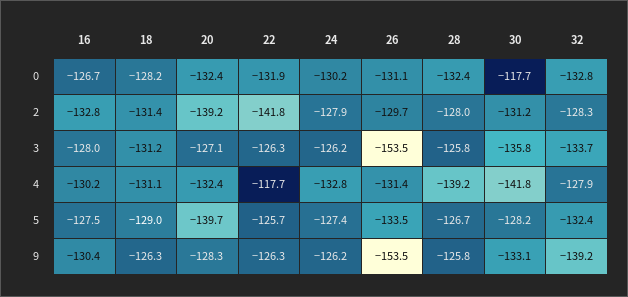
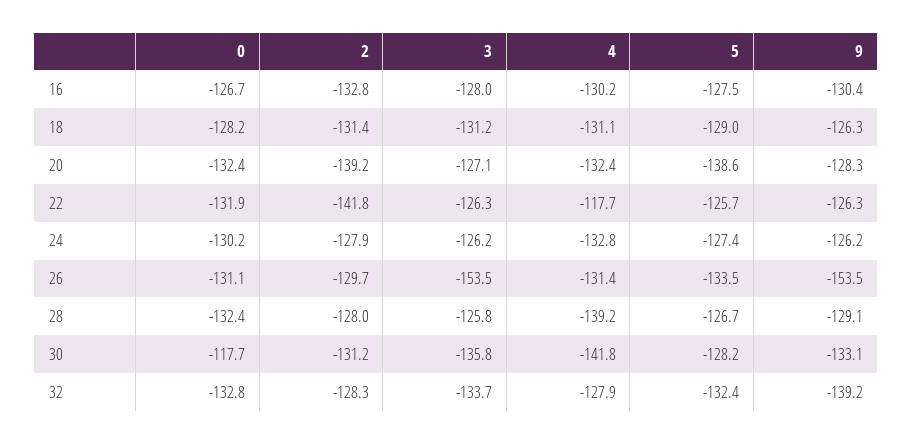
  {
    "16": {
      "0": -126.7,
      "2": -132.8,
      "3": -128,
      "4": -130.2,
      "5": -127.5,
      "9": -130.4
    },
    "18": {
      "0": -128.2,
      "2": -131.4,
      "3": -131.2,
      "4": -131.1,
      "5": -129,
      "9": -126.3
    },
    "20": {
      "0": -132.4,
      "2": -139.2,
      "3": -127.1,
      "4": -132.4,
-     "5": -139.7,
+     "5": -138.6,
      "9": -128.3
    },
    "22": {
      "0": -131.9,
      "2": -141.8,
      "3": -126.3,
      "4": -117.7,
      "5": -125.7,
      "9": -126.3
    },
    "24": {
      "0": -130.2,
      "2": -127.9,
      "3": -126.2,
      "4": -132.8,
      "5": -127.4,
      "9": -126.2
    },
    "26": {
      "0": -131.1,
      "2": -129.7,
      "3": -153.5,
      "4": -131.4,
      "5": -133.5,
      "9": -153.5
    },
    "28": {
      "0": -132.4,
      "2": -128,
      "3": -125.8,
      "4": -139.2,
      "5": -126.7,
-     "9": -125.8
+     "9": -129.1
    },
    "30": {
      "0": -117.7,
      "2": -131.2,
      "3": -135.8,
      "4": -141.8,
      "5": -128.2,
      "9": -133.1
    },
    "32": {
      "0": -132.8,
      "2": -128.3,
      "3": -133.7,
      "4": -127.9,
      "5": -132.4,
      "9": -139.2
    }
  }

